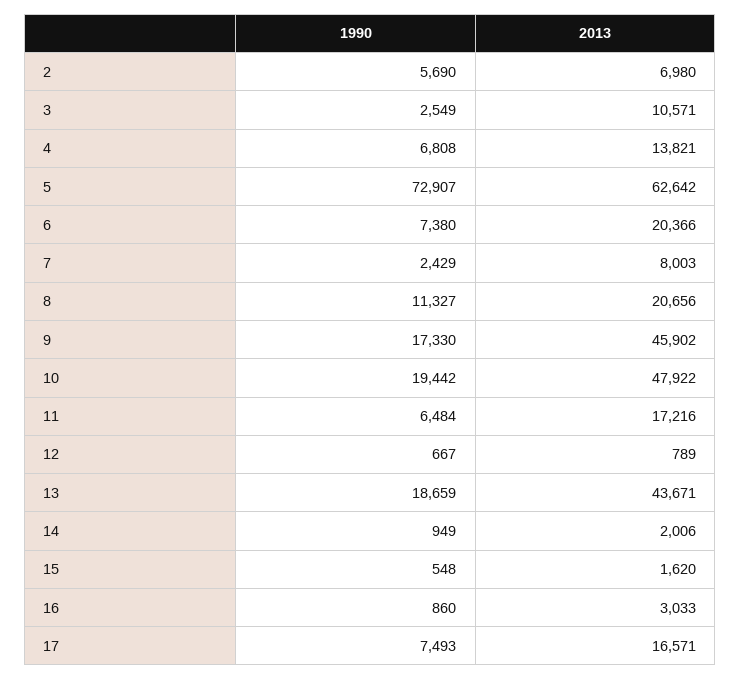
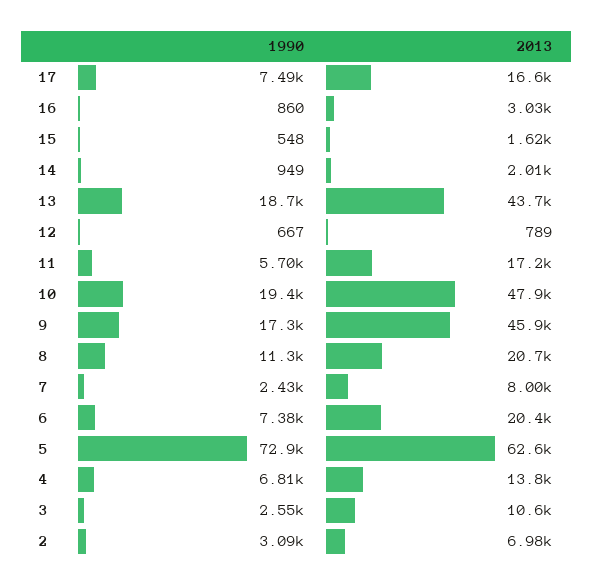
  {
    "1990": {
-     "2": 5690,
+     "2": 3090,
      "3": 2549,
      "4": 6808,
      "5": 72907,
      "6": 7380,
      "7": 2429,
      "8": 11327,
      "9": 17330,
      "10": 19442,
-     "11": 6484,
+     "11": 5700,
      "12": 667,
      "13": 18659,
      "14": 949,
      "15": 548,
      "16": 860,
      "17": 7493
    },
    "2013": {
      "2": 6980,
      "3": 10571,
      "4": 13821,
      "5": 62642,
      "6": 20366,
      "7": 8003,
      "8": 20656,
      "9": 45902,
      "10": 47922,
      "11": 17216,
      "12": 789,
      "13": 43671,
      "14": 2006,
      "15": 1620,
      "16": 3033,
      "17": 16571
    }
  }

